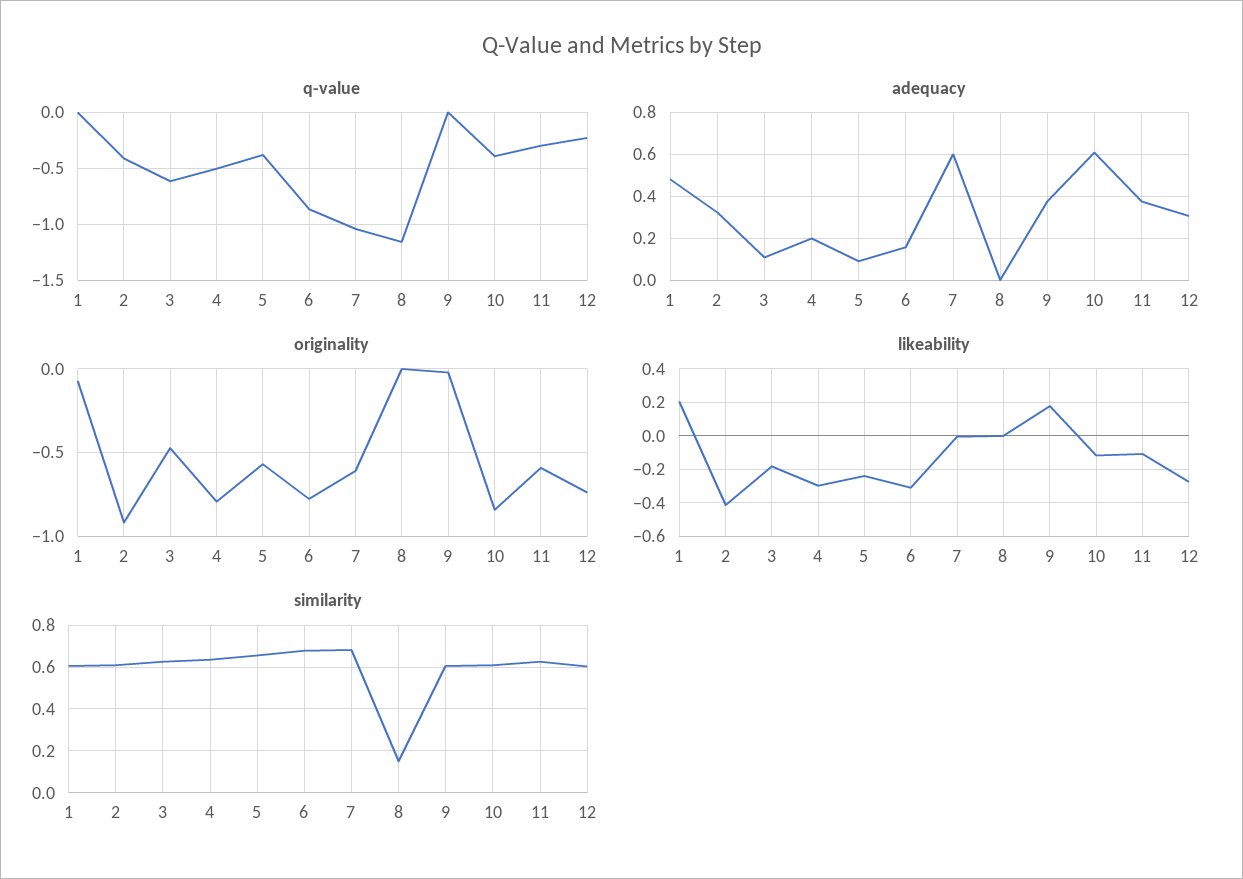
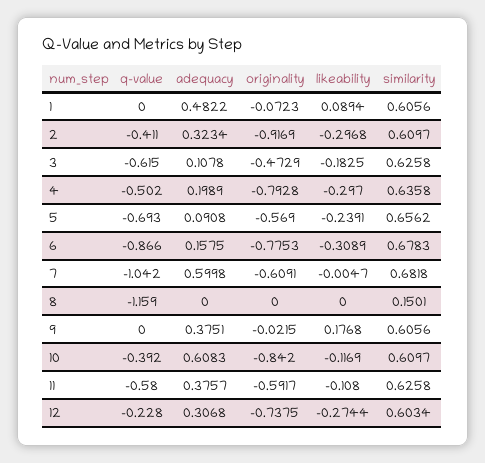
  {
    "q-value": {
      "1": 0,
      "2": -0.411,
      "3": -0.615,
      "4": -0.502,
-     "5": -0.4,
+     "5": -0.693,
      "6": -0.866,
      "7": -1.042,
      "8": -1.159,
      "9": 0,
      "10": -0.392,
-     "11": -0.3,
+     "11": -0.58,
      "12": -0.228
    },
    "adequacy": {
      "1": 0.4822,
      "2": 0.3234,
      "3": 0.1078,
      "4": 0.1989,
      "5": 0.0908,
      "6": 0.1575,
      "7": 0.5998,
      "8": 0,
      "9": 0.3751,
      "10": 0.6083,
      "11": 0.3757,
      "12": 0.3068
    },
    "originality": {
      "1": -0.0723,
      "2": -0.9169,
      "3": -0.4729,
      "4": -0.7928,
      "5": -0.569,
      "6": -0.7753,
      "7": -0.6091,
      "8": 0,
      "9": -0.0215,
      "10": -0.842,
      "11": -0.5917,
      "12": -0.7375
    },
    "likeability": {
-     "1": 0.2,
+     "1": 0.0894,
-     "2": -0.4,
+     "2": -0.2968,
      "3": -0.1825,
      "4": -0.297,
      "5": -0.2391,
      "6": -0.3089,
      "7": -0.0047,
      "8": 0,
      "9": 0.1768,
      "10": -0.1169,
      "11": -0.108,
      "12": -0.2744
    },
    "similarity": {
      "1": 0.6056,
      "2": 0.6097,
      "3": 0.6258,
      "4": 0.6358,
      "5": 0.6562,
      "6": 0.6783,
      "7": 0.6818,
      "8": 0.1501,
      "9": 0.6056,
      "10": 0.6097,
      "11": 0.6258,
      "12": 0.6034
    }
  }

